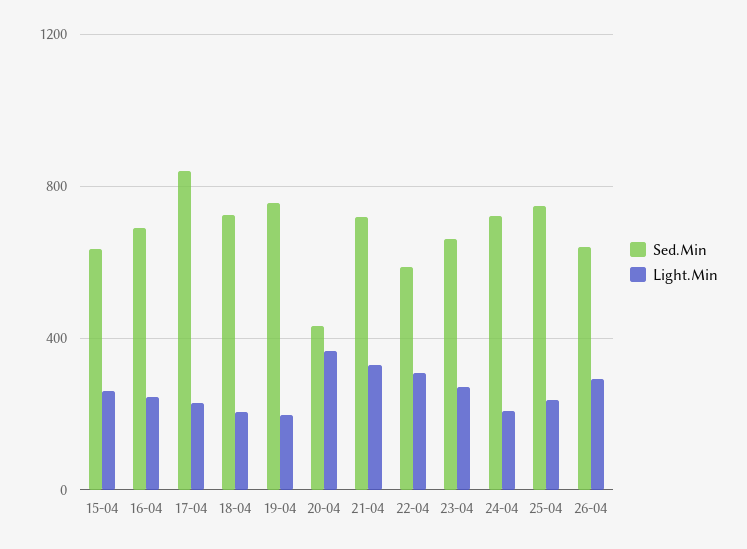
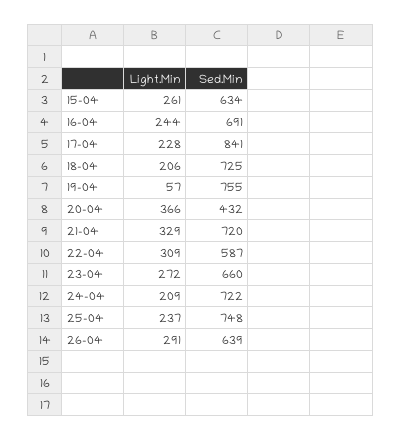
  {
    "Sed.Min": {
      "15-04": 634,
      "16-04": 691,
      "17-04": 841,
      "18-04": 725,
      "19-04": 755,
      "20-04": 432,
      "21-04": 720,
      "22-04": 587,
      "23-04": 660,
      "24-04": 722,
      "25-04": 748,
      "26-04": 639
    },
    "Light.Min": {
      "15-04": 261,
      "16-04": 244,
      "17-04": 228,
      "18-04": 206,
-     "19-04": 200,
+     "19-04": 57,
      "20-04": 366,
      "21-04": 329,
      "22-04": 309,
      "23-04": 272,
      "24-04": 209,
      "25-04": 237,
      "26-04": 291
    }
  }

